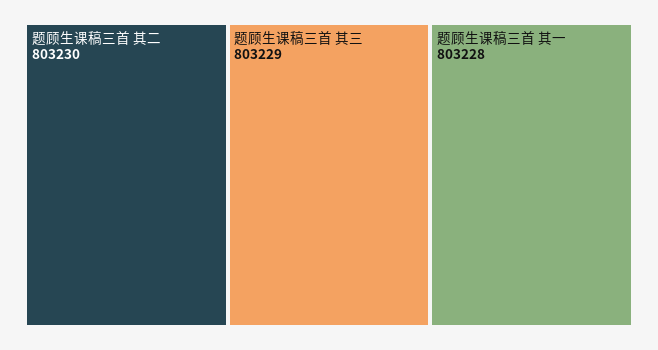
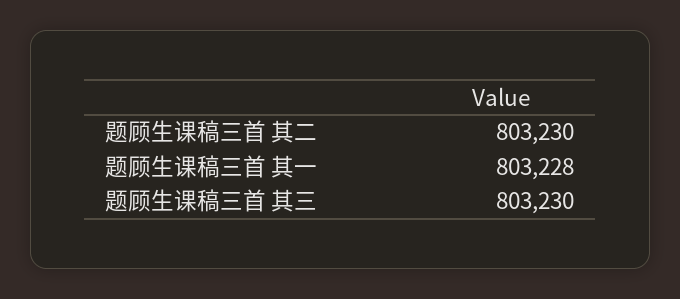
  {
    "题顾生课稿三首 其二": 803230,
-   "题顾生课稿三首 其三": 803229,
+   "题顾生课稿三首 其三": 803230,
    "题顾生课稿三首 其一": 803228
  }

